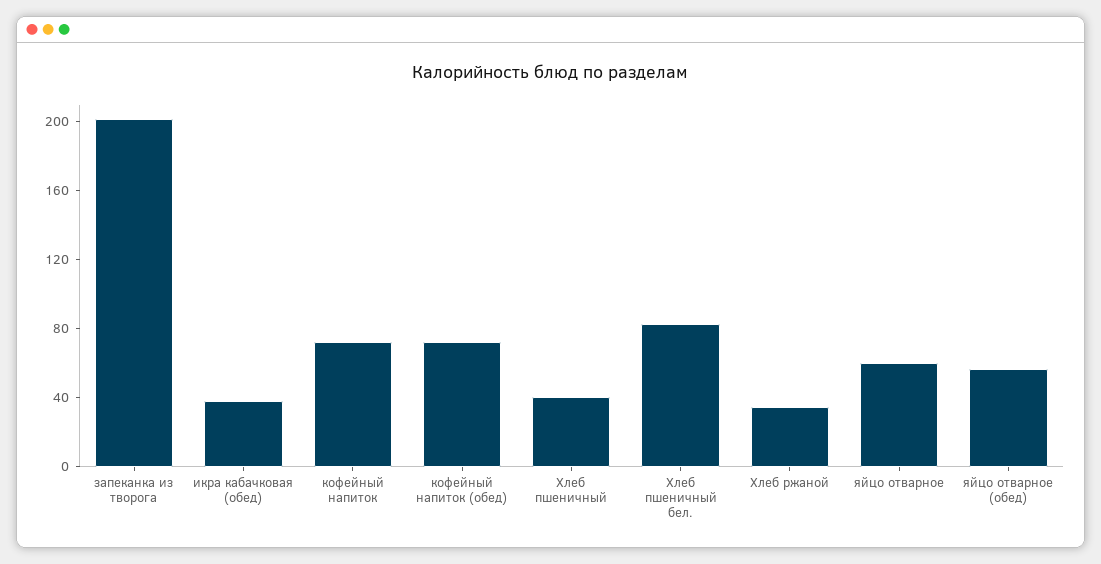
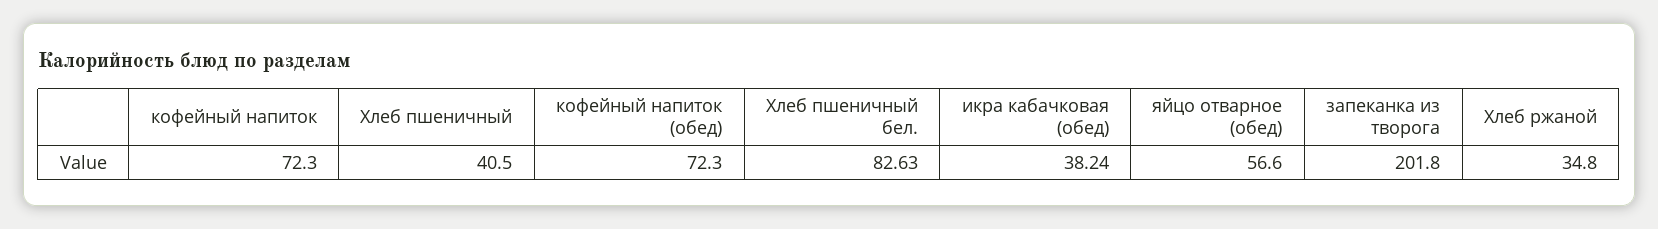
  {
    "запеканка из творога": 201.8,
    "икра кабачковая (обед)": 38.24,
    "кофейный напиток": 72.3,
    "кофейный напиток (обед)": 72.3,
    "Хлеб пшеничный": 40.5,
    "Хлеб пшеничный бел.": 82.63,
    "Хлеб ржаной": 34.8,
-   "яйцо отварное": 60,
    "яйцо отварное (обед)": 56.6
  }

